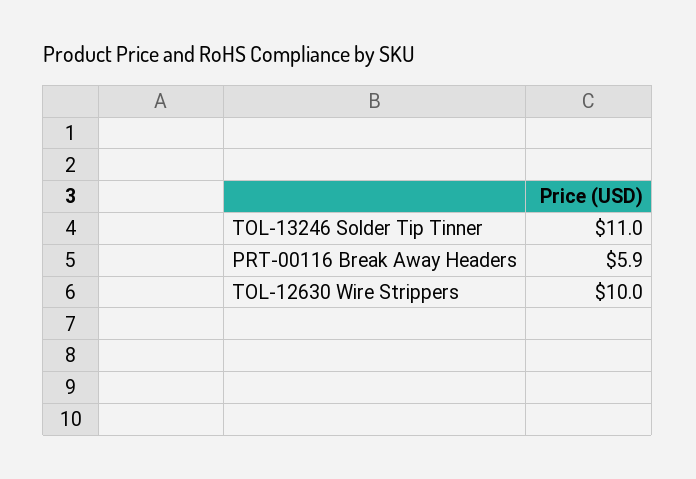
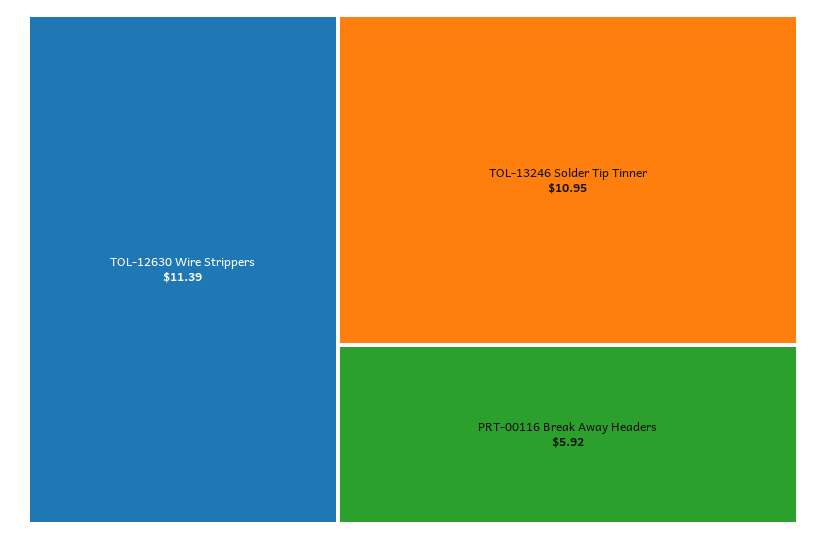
  {
    "TOL-13246 Solder Tip Tinner": 10.95,
    "PRT-00116 Break Away Headers": 5.92,
-   "TOL-12630 Wire Strippers": 10
+   "TOL-12630 Wire Strippers": 11.39
  }

